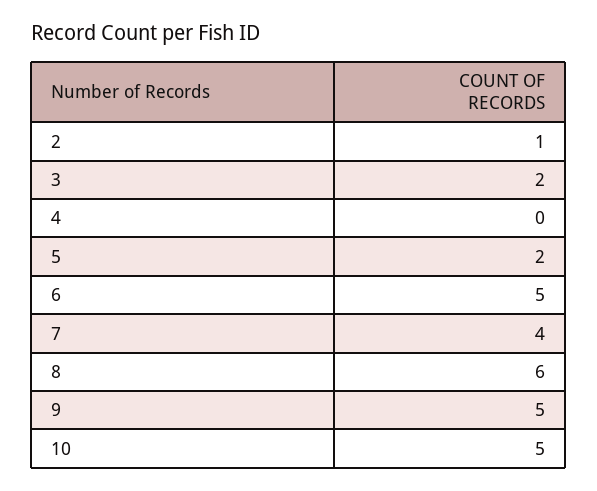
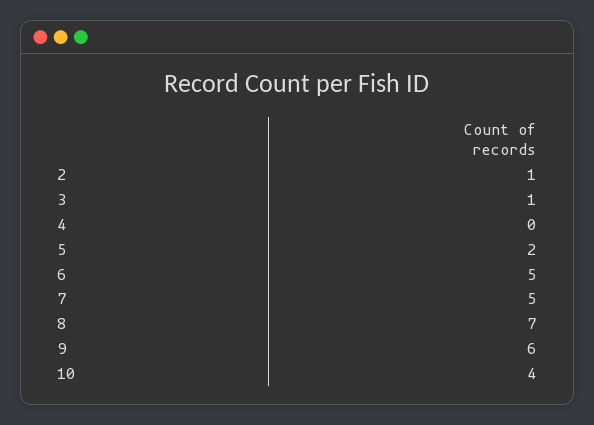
  {
    "2": 1,
-   "3": 2,
+   "3": 1,
    "4": 0,
    "5": 2,
    "6": 5,
-   "7": 4,
+   "7": 5,
-   "8": 6,
+   "8": 7,
-   "9": 5,
+   "9": 6,
-   "10": 5
+   "10": 4
  }

